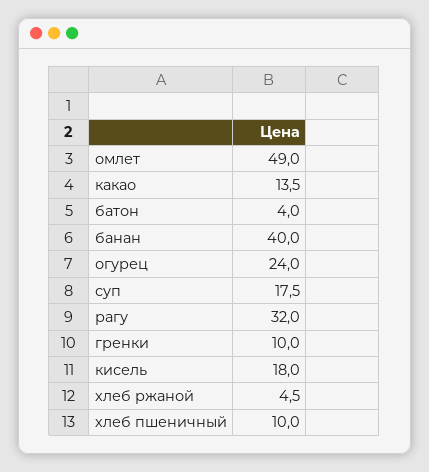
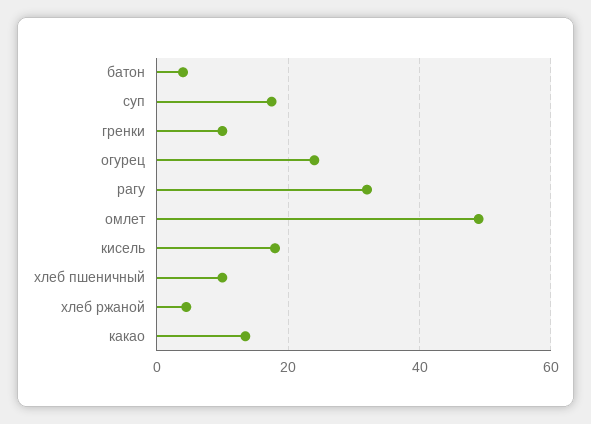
  {
    "омлет": 49,
    "какао": 13.5,
    "батон": 4,
-   "банан": 40,
    "огурец": 24,
    "суп": 17.5,
    "рагу": 32,
    "гренки": 10,
    "кисель": 18,
    "хлеб ржаной": 4.5,
    "хлеб пшеничный": 10
  }

